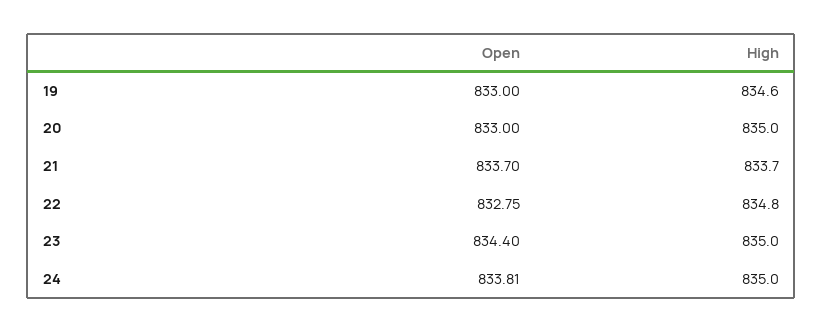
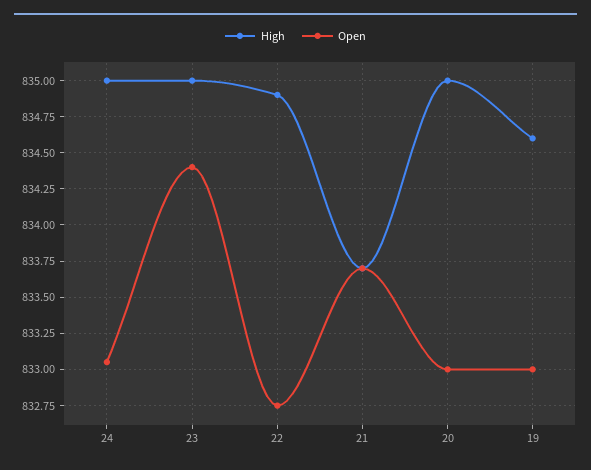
  {
    "Open": {
      "19": 833,
      "20": 833,
      "21": 833.7,
      "22": 832.75,
      "23": 834.4,
-     "24": 833.81
+     "24": 833.05
    },
    "High": {
      "19": 834.6,
      "20": 835,
      "21": 833.7,
-     "22": 834.8,
+     "22": 834.9,
      "23": 835,
      "24": 835
    }
  }

